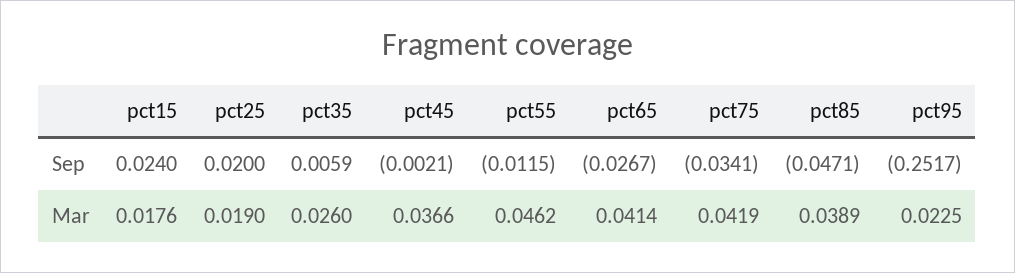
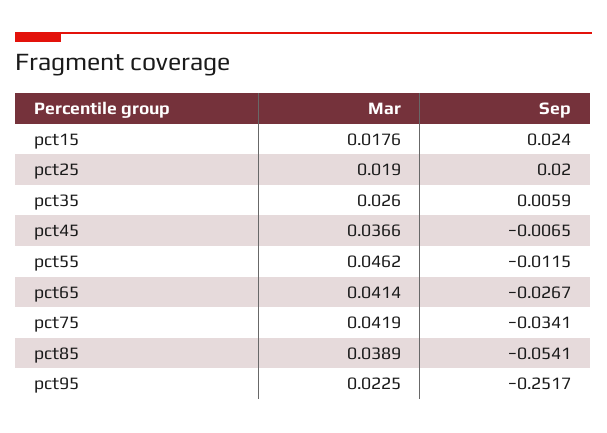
  {
    "pct15": {
      "Sep": 0.024,
      "Mar": 0.0176
    },
    "pct25": {
      "Sep": 0.02,
      "Mar": 0.019
    },
    "pct35": {
      "Sep": 0.0059,
      "Mar": 0.026
    },
    "pct45": {
-     "Sep": -0.0021,
+     "Sep": -0.0065,
      "Mar": 0.0366
    },
    "pct55": {
      "Sep": -0.0115,
      "Mar": 0.0462
    },
    "pct65": {
      "Sep": -0.0267,
      "Mar": 0.0414
    },
    "pct75": {
      "Sep": -0.0341,
      "Mar": 0.0419
    },
    "pct85": {
-     "Sep": -0.0471,
+     "Sep": -0.0541,
      "Mar": 0.0389
    },
    "pct95": {
      "Sep": -0.2517,
      "Mar": 0.0225
    }
  }

